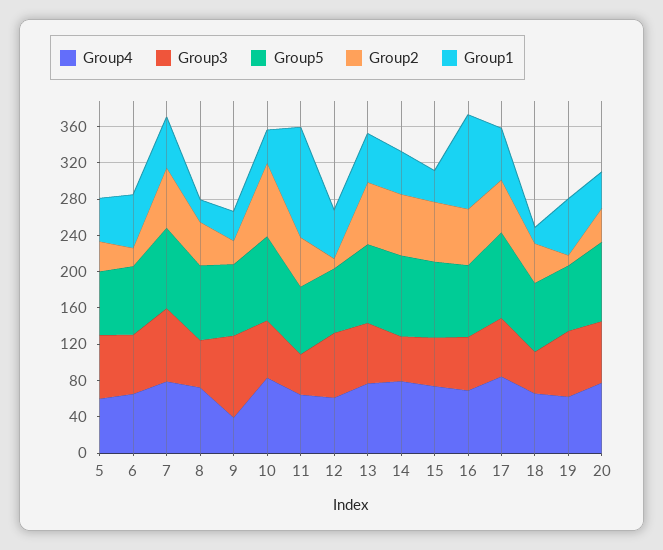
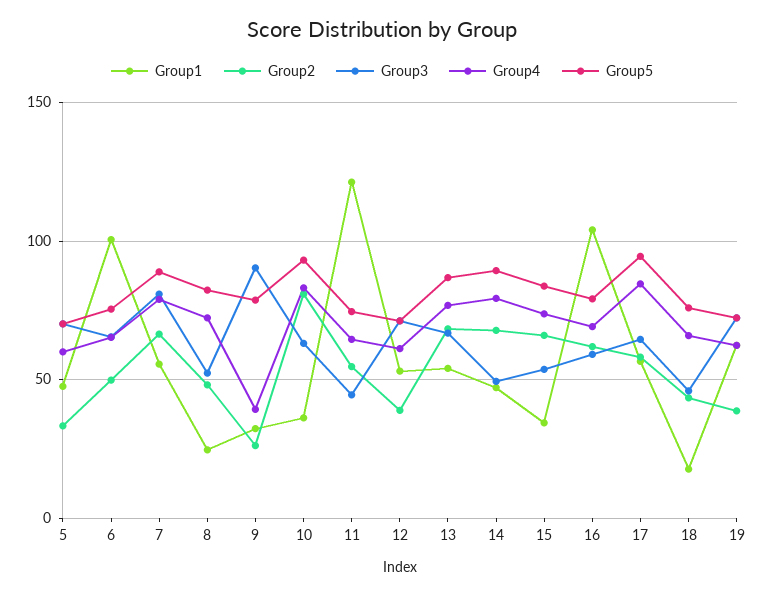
  {
    "Group4": {
      "5": 60,
      "6": 65,
      "7": 80,
      "8": 70,
      "9": 40,
      "10": 85,
      "11": 65,
      "12": 60,
      "13": 75,
      "14": 80,
      "15": 75,
      "16": 70,
      "17": 85,
      "18": 65,
-     "19": 60,
+     "19": 60
-     "20": 80
    },
    "Group3": {
      "5": 70,
      "6": 65,
      "7": 80,
      "8": 50,
      "9": 90,
      "10": 65,
      "11": 45,
      "12": 70,
      "13": 65,
      "14": 50,
      "15": 55,
      "16": 60,
      "17": 65,
      "18": 45,
-     "19": 70,
+     "19": 70
-     "20": 70
    },
    "Group5": {
      "5": 70,
      "6": 75,
      "7": 90,
      "8": 80,
      "9": 80,
      "10": 95,
      "11": 75,
      "12": 70,
      "13": 85,
      "14": 90,
      "15": 85,
      "16": 80,
      "17": 95,
      "18": 75,
-     "19": 70,
+     "19": 70
-     "20": 90
    },
    "Group2": {
      "5": 35,
-     "6": 20,
+     "6": 50,
      "7": 65,
      "8": 50,
      "9": 25,
      "10": 80,
      "11": 55,
-     "12": 10,
+     "12": 40,
      "13": 70,
      "14": 70,
      "15": 65,
      "16": 60,
      "17": 60,
      "18": 45,
-     "19": 10,
+     "19": 40
-     "20": 40
    },
    "Group1": {
      "5": 50,
-     "6": 60,
+     "6": 100,
      "7": 55,
      "8": 25,
      "9": 30,
      "10": 35,
      "11": 120,
      "12": 55,
      "13": 55,
      "14": 45,
      "15": 35,
      "16": 105,
      "17": 55,
      "18": 20,
-     "19": 60,
+     "19": 60
-     "20": 40
    }
  }

